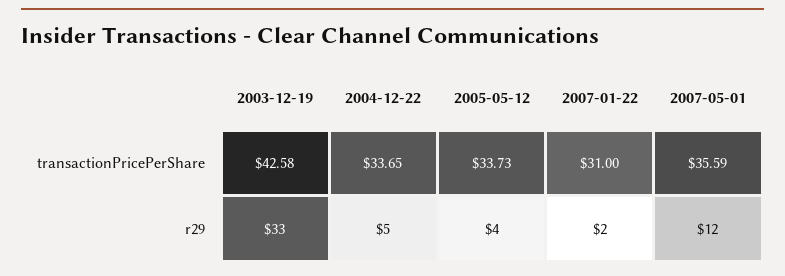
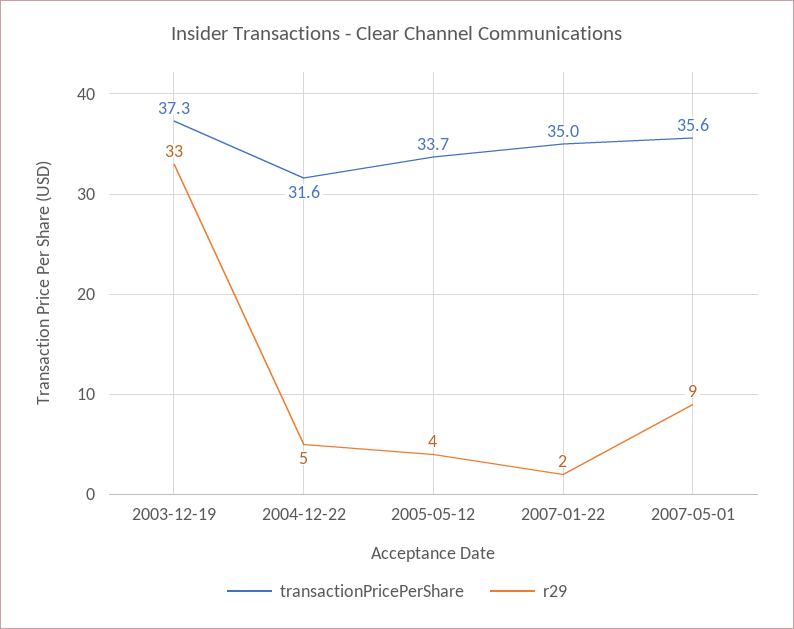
  {
    "transactionPricePerShare": {
-     "2003-12-19": 42.58,
+     "2003-12-19": 37.3,
-     "2004-12-22": 33.65,
+     "2004-12-22": 31.6,
      "2005-05-12": 33.73,
-     "2007-01-22": 31,
+     "2007-01-22": 35,
      "2007-05-01": 35.59
    },
    "r29": {
      "2003-12-19": 33,
      "2004-12-22": 5,
      "2005-05-12": 4,
      "2007-01-22": 2,
-     "2007-05-01": 12
+     "2007-05-01": 9
    }
  }

